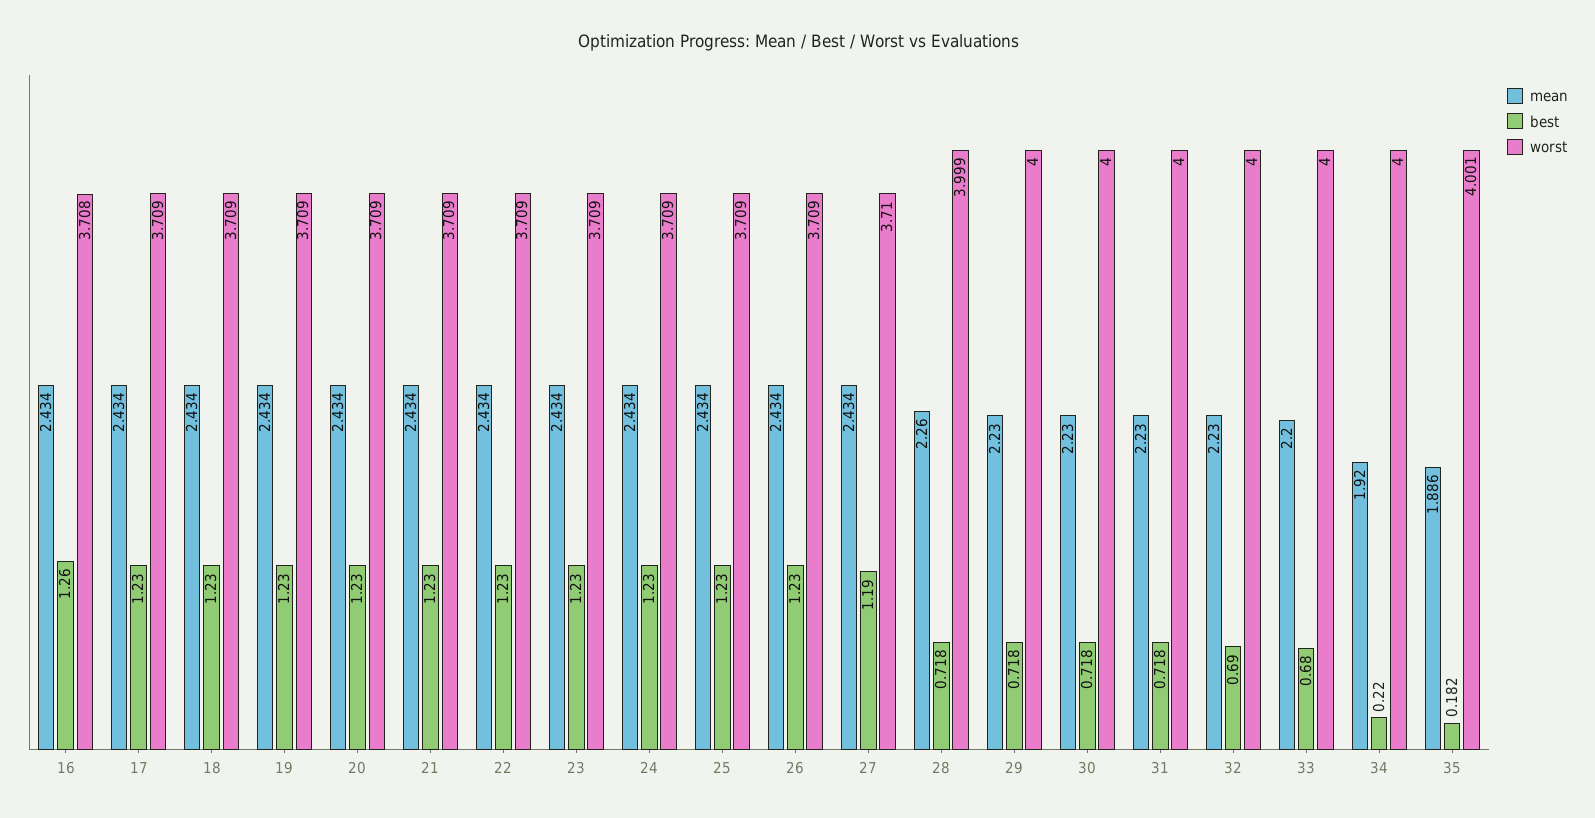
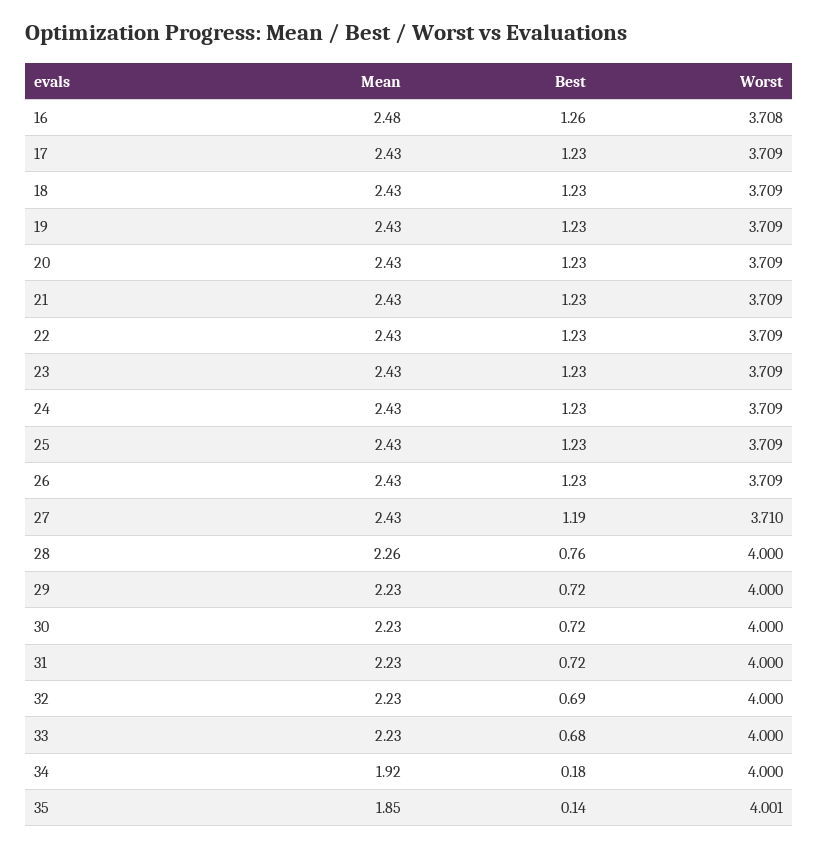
  {
    "mean": {
-     "16": 2.434,
+     "16": 2.48,
      "17": 2.434,
      "18": 2.434,
      "19": 2.434,
      "20": 2.434,
      "21": 2.434,
      "22": 2.434,
      "23": 2.434,
      "24": 2.434,
      "25": 2.434,
      "26": 2.434,
      "27": 2.434,
      "28": 2.26,
      "29": 2.23,
      "30": 2.23,
      "31": 2.23,
      "32": 2.23,
-     "33": 2.2,
+     "33": 2.23,
      "34": 1.92,
-     "35": 1.886
+     "35": 1.85
    },
    "best": {
      "16": 1.26,
      "17": 1.23,
      "18": 1.23,
      "19": 1.23,
      "20": 1.23,
      "21": 1.23,
      "22": 1.23,
      "23": 1.23,
      "24": 1.23,
      "25": 1.23,
      "26": 1.23,
      "27": 1.19,
-     "28": 0.718,
+     "28": 0.76,
      "29": 0.718,
      "30": 0.718,
      "31": 0.718,
      "32": 0.69,
      "33": 0.68,
-     "34": 0.22,
+     "34": 0.18,
-     "35": 0.182
+     "35": 0.14
    },
    "worst": {
      "16": 3.708,
      "17": 3.709,
      "18": 3.709,
      "19": 3.709,
      "20": 3.709,
      "21": 3.709,
      "22": 3.709,
      "23": 3.709,
      "24": 3.709,
      "25": 3.709,
      "26": 3.709,
      "27": 3.71,
-     "28": 3.999,
+     "28": 4,
      "29": 4,
      "30": 4,
      "31": 4,
      "32": 4,
      "33": 4,
      "34": 4,
      "35": 4.001
    }
  }

